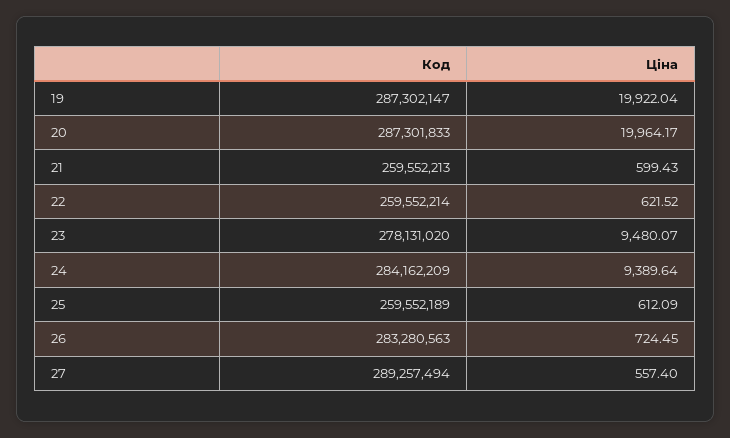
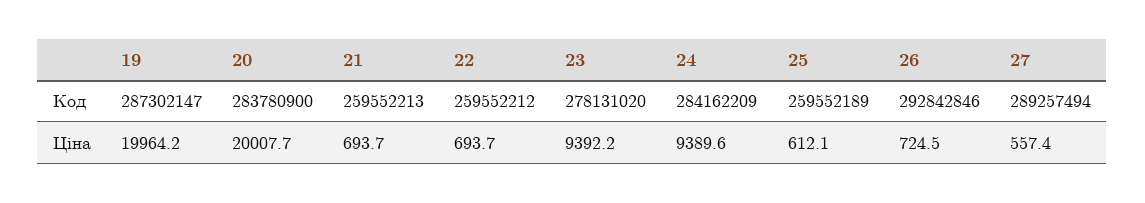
  {
    "Код": {
      "19": 287302147,
-     "20": 287301833,
+     "20": 283780900,
      "21": 259552213,
-     "22": 259552214,
+     "22": 259552212,
      "23": 278131020,
      "24": 284162209,
      "25": 259552189,
-     "26": 283280563,
+     "26": 292842846,
      "27": 289257494
    },
    "Ціна": {
-     "19": 19922.04,
+     "19": 19964.2,
-     "20": 19964.17,
+     "20": 20007.7,
-     "21": 599.43,
+     "21": 693.7,
-     "22": 621.52,
+     "22": 693.7,
-     "23": 9480.07,
+     "23": 9392.2,
      "24": 9389.64,
      "25": 612.09,
      "26": 724.45,
      "27": 557.4
    }
  }

